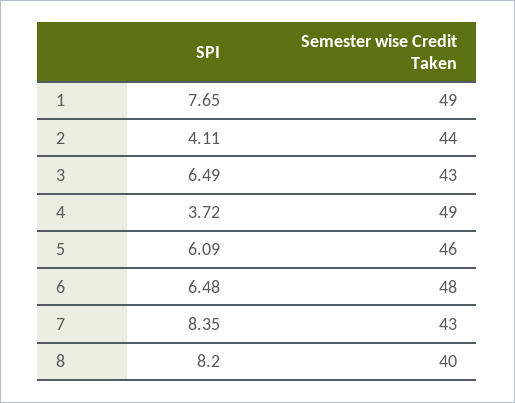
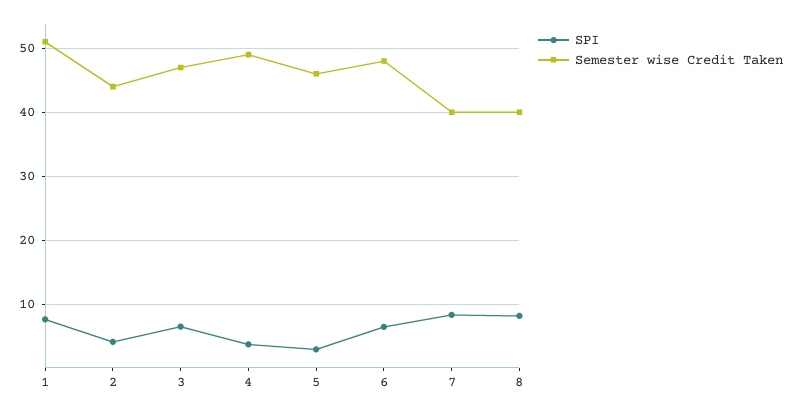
  {
    "SPI": {
      "1": 7.65,
      "2": 4.11,
      "3": 6.49,
      "4": 3.72,
-     "5": 6.09,
+     "5": 3,
      "6": 6.48,
      "7": 8.35,
      "8": 8.2
    },
    "Semester wise Credit Taken": {
-     "1": 49,
+     "1": 51,
      "2": 44,
-     "3": 43,
+     "3": 47,
      "4": 49,
      "5": 46,
      "6": 48,
-     "7": 43,
+     "7": 40,
      "8": 40
    }
  }

